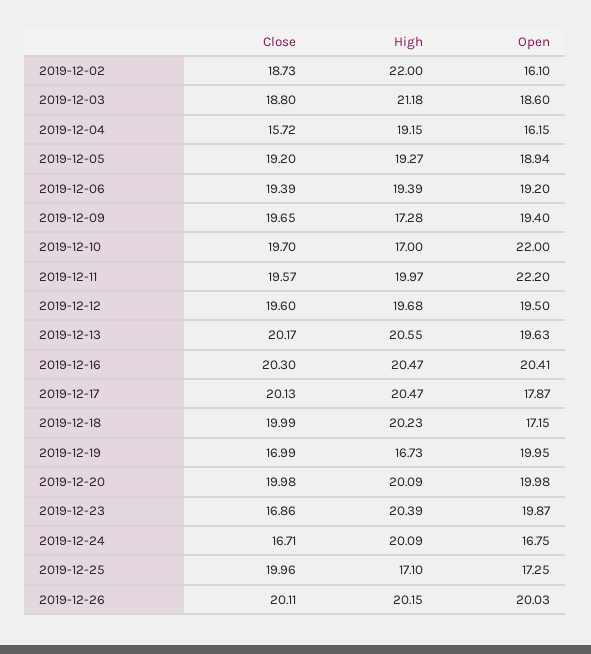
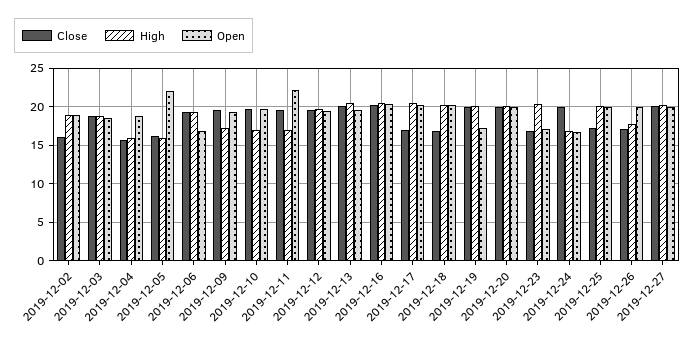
  {
    "Close": {
-     "2019-12-02": 18.73,
+     "2019-12-02": 16,
      "2019-12-03": 18.8,
      "2019-12-04": 15.72,
-     "2019-12-05": 19.2,
+     "2019-12-05": 16,
      "2019-12-06": 19.39,
      "2019-12-09": 19.65,
      "2019-12-10": 19.7,
      "2019-12-11": 19.57,
      "2019-12-12": 19.6,
      "2019-12-13": 20.17,
      "2019-12-16": 20.3,
-     "2019-12-17": 20.13,
+     "2019-12-17": 17,
-     "2019-12-18": 19.99,
+     "2019-12-18": 17,
-     "2019-12-19": 16.99,
+     "2019-12-19": 20,
      "2019-12-20": 19.98,
      "2019-12-23": 16.86,
-     "2019-12-24": 16.71,
+     "2019-12-24": 20,
-     "2019-12-25": 19.96,
+     "2019-12-25": 17,
-     "2019-12-26": 20.11
+     "2019-12-26": 17,
+     "2019-12-27": 20
    },
    "High": {
-     "2019-12-02": 22,
+     "2019-12-02": 19,
-     "2019-12-03": 21.18,
+     "2019-12-03": 19,
-     "2019-12-04": 19.15,
+     "2019-12-04": 16,
-     "2019-12-05": 19.27,
+     "2019-12-05": 16,
      "2019-12-06": 19.39,
      "2019-12-09": 17.28,
      "2019-12-10": 17,
-     "2019-12-11": 19.97,
+     "2019-12-11": 17,
      "2019-12-12": 19.68,
      "2019-12-13": 20.55,
      "2019-12-16": 20.47,
      "2019-12-17": 20.47,
      "2019-12-18": 20.23,
-     "2019-12-19": 16.73,
+     "2019-12-19": 20,
      "2019-12-20": 20.09,
      "2019-12-23": 20.39,
-     "2019-12-24": 20.09,
+     "2019-12-24": 17,
-     "2019-12-25": 17.1,
+     "2019-12-25": 20,
-     "2019-12-26": 20.15
+     "2019-12-26": 18,
+     "2019-12-27": 20
    },
    "Open": {
-     "2019-12-02": 16.1,
+     "2019-12-02": 19,
      "2019-12-03": 18.6,
-     "2019-12-04": 16.15,
+     "2019-12-04": 19,
-     "2019-12-05": 18.94,
+     "2019-12-05": 22,
-     "2019-12-06": 19.2,
+     "2019-12-06": 17,
      "2019-12-09": 19.4,
-     "2019-12-10": 22,
+     "2019-12-10": 20,
      "2019-12-11": 22.2,
      "2019-12-12": 19.5,
      "2019-12-13": 19.63,
      "2019-12-16": 20.41,
-     "2019-12-17": 17.87,
+     "2019-12-17": 20,
-     "2019-12-18": 17.15,
+     "2019-12-18": 20,
-     "2019-12-19": 19.95,
+     "2019-12-19": 17,
      "2019-12-20": 19.98,
-     "2019-12-23": 19.87,
+     "2019-12-23": 17,
      "2019-12-24": 16.75,
-     "2019-12-25": 17.25,
+     "2019-12-25": 20,
-     "2019-12-26": 20.03
+     "2019-12-26": 20.03,
+     "2019-12-27": 20
    }
  }

